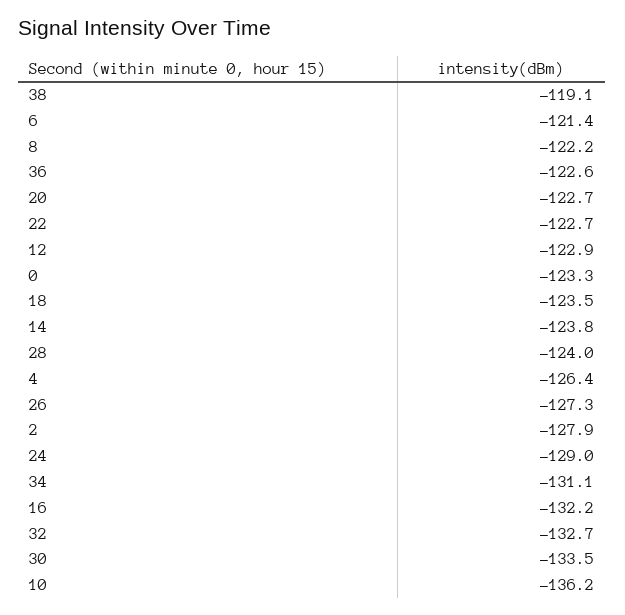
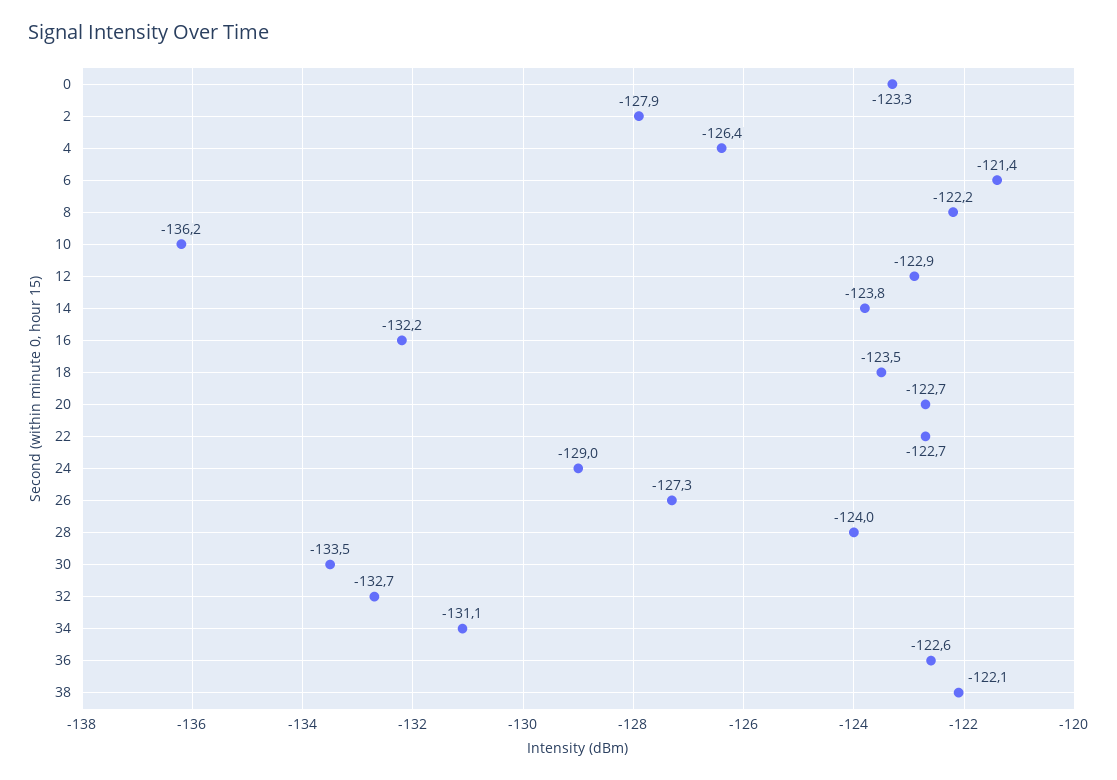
  {
-   "38": -119.1,
+   "38": -122.1,
    "6": -121.4,
    "8": -122.2,
    "36": -122.6,
    "20": -122.7,
    "22": -122.7,
    "12": -122.9,
    "0": -123.3,
    "18": -123.5,
    "14": -123.8,
    "28": -124,
    "4": -126.4,
    "26": -127.3,
    "2": -127.9,
    "24": -129,
    "34": -131.1,
    "16": -132.2,
    "32": -132.7,
    "30": -133.5,
    "10": -136.2
  }

